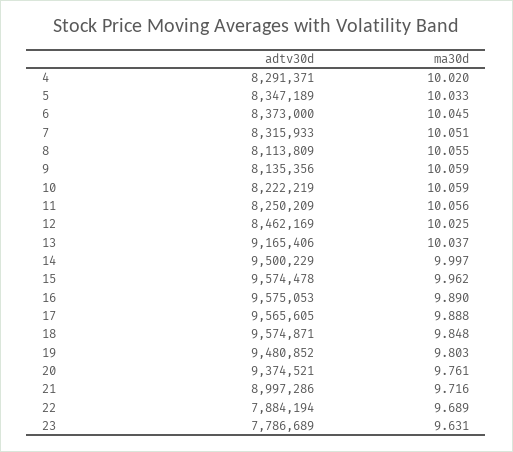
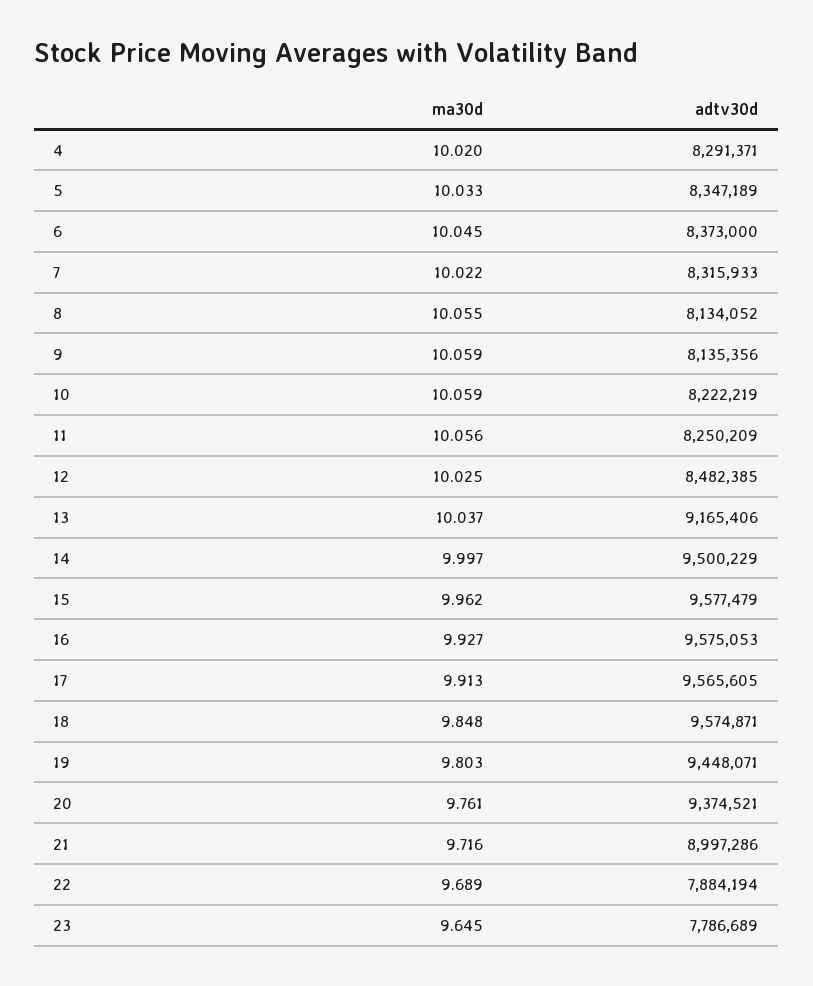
  {
    "adtv30d": {
      "4": 8291371,
      "5": 8347189,
      "6": 8373000,
      "7": 8315933,
-     "8": 8113809,
+     "8": 8134052,
      "9": 8135356,
      "10": 8222219,
      "11": 8250209,
-     "12": 8462169,
+     "12": 8482385,
      "13": 9165406,
      "14": 9500229,
-     "15": 9574478,
+     "15": 9577479,
      "16": 9575053,
      "17": 9565605,
      "18": 9574871,
-     "19": 9480852,
+     "19": 9448071,
      "20": 9374521,
      "21": 8997286,
      "22": 7884194,
      "23": 7786689
    },
    "ma30d": {
      "4": 10.02,
      "5": 10.033,
      "6": 10.045,
-     "7": 10.051,
+     "7": 10.022,
      "8": 10.055,
      "9": 10.059,
      "10": 10.059,
      "11": 10.056,
      "12": 10.025,
      "13": 10.037,
      "14": 9.997,
      "15": 9.962,
-     "16": 9.89,
+     "16": 9.927,
-     "17": 9.888,
+     "17": 9.913,
      "18": 9.848,
      "19": 9.803,
      "20": 9.761,
      "21": 9.716,
      "22": 9.689,
-     "23": 9.631
+     "23": 9.645
    }
  }

